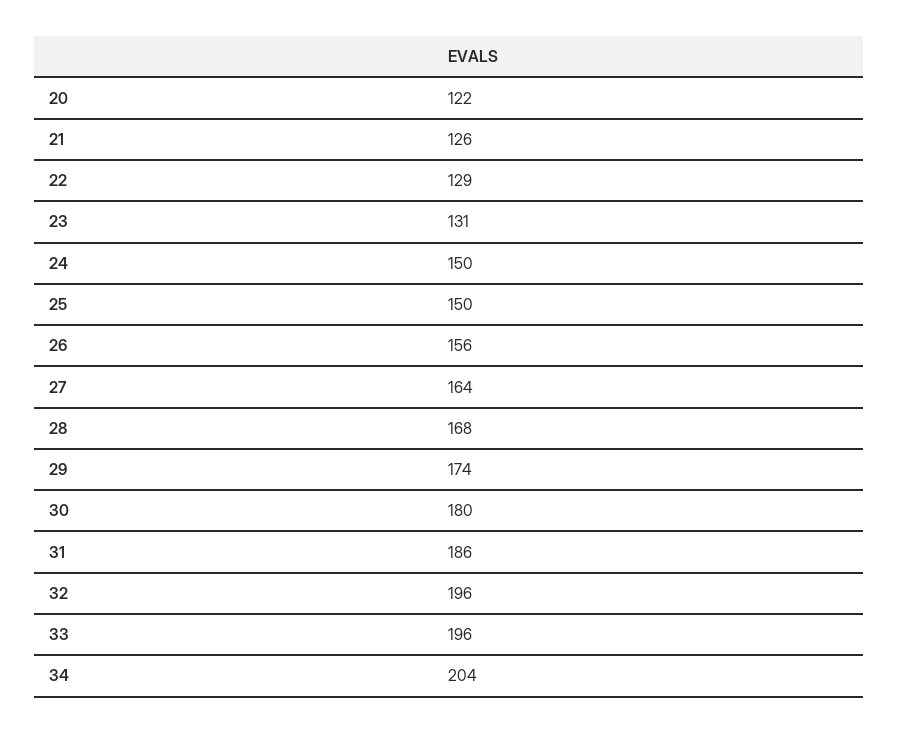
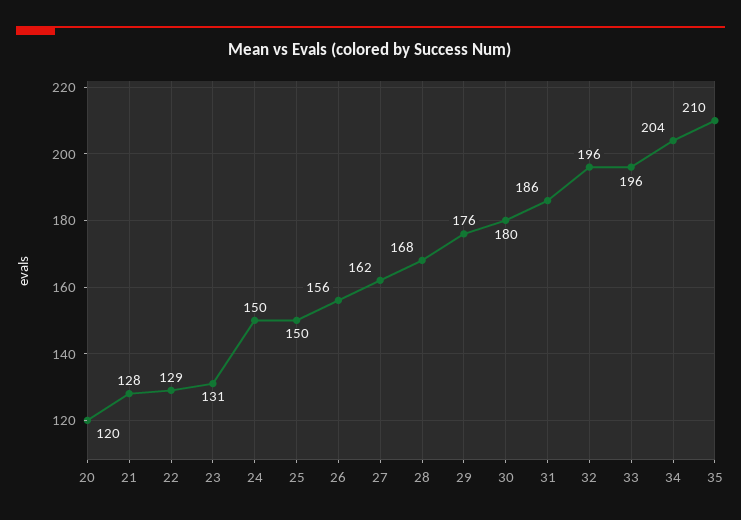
  {
-   "20": 122,
+   "20": 120,
-   "21": 126,
+   "21": 128,
    "22": 129,
    "23": 131,
    "24": 150,
    "25": 150,
    "26": 156,
-   "27": 164,
+   "27": 162,
    "28": 168,
-   "29": 174,
+   "29": 176,
    "30": 180,
    "31": 186,
    "32": 196,
    "33": 196,
-   "34": 204
+   "34": 204,
+   "35": 210
  }

